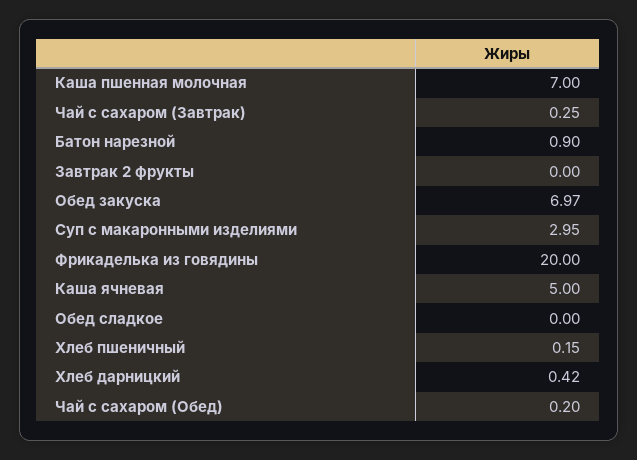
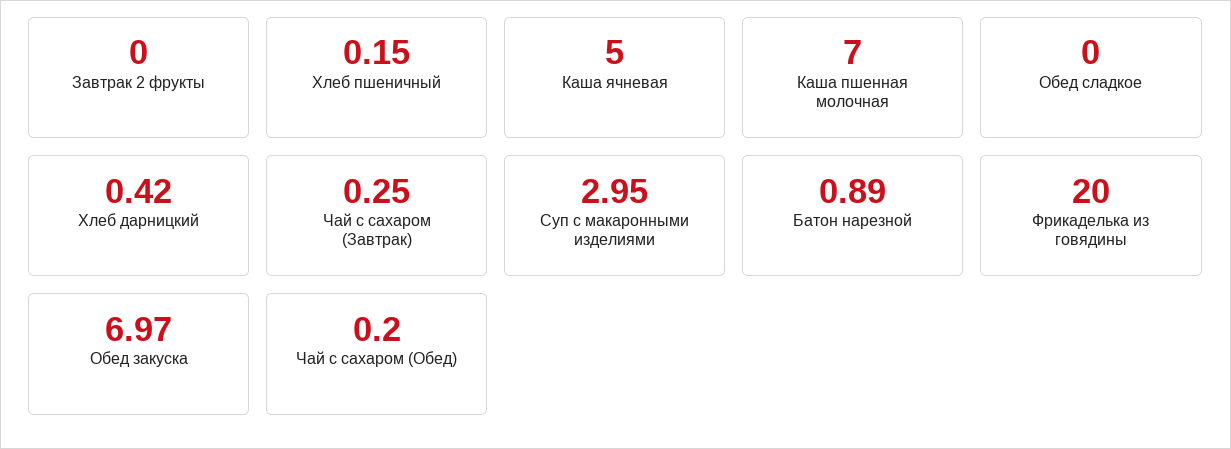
  {
    "Каша пшенная молочная": 7,
    "Чай с сахаром (Завтрак)": 0.25,
-   "Батон нарезной": 0.9,
+   "Батон нарезной": 0.89,
    "Завтрак 2 фрукты": 0,
    "Обед закуска": 6.97,
    "Суп с макаронными изделиями": 2.95,
    "Фрикаделька из говядины": 20,
    "Каша ячневая": 5,
    "Обед сладкое": 0,
    "Хлеб пшеничный": 0.15,
    "Хлеб дарницкий": 0.42,
    "Чай с сахаром (Обед)": 0.2
  }

